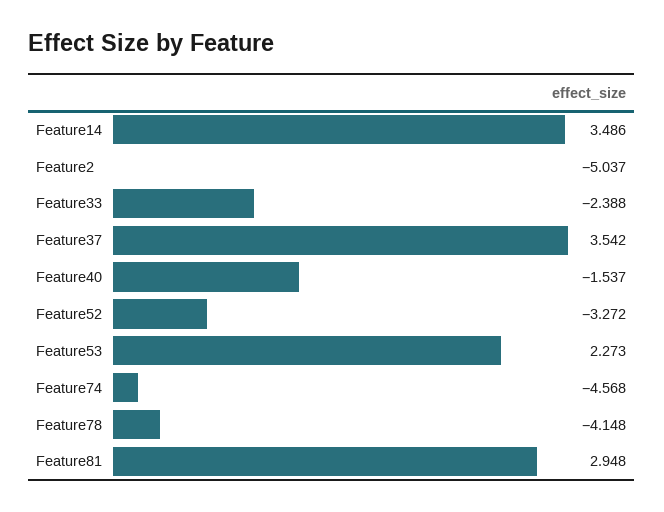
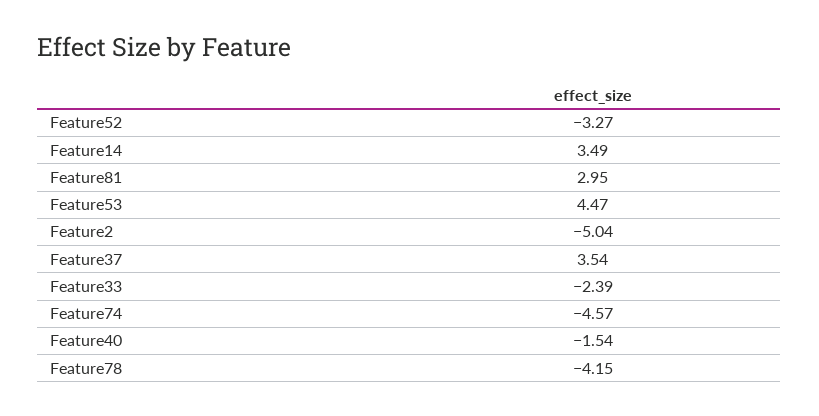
  {
    "Feature14": 3.486,
    "Feature2": -5.037,
    "Feature33": -2.388,
    "Feature37": 3.542,
    "Feature40": -1.537,
    "Feature52": -3.272,
-   "Feature53": 2.273,
+   "Feature53": 4.47,
    "Feature74": -4.568,
    "Feature78": -4.148,
    "Feature81": 2.948
  }

